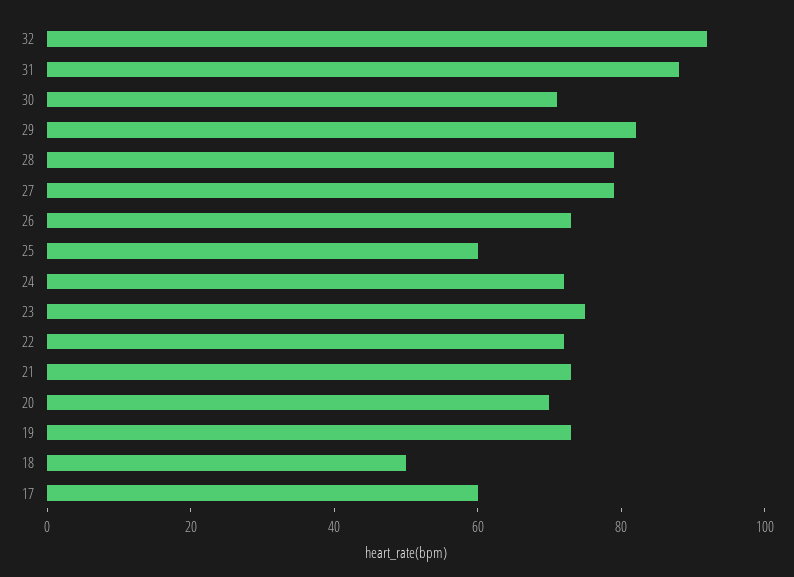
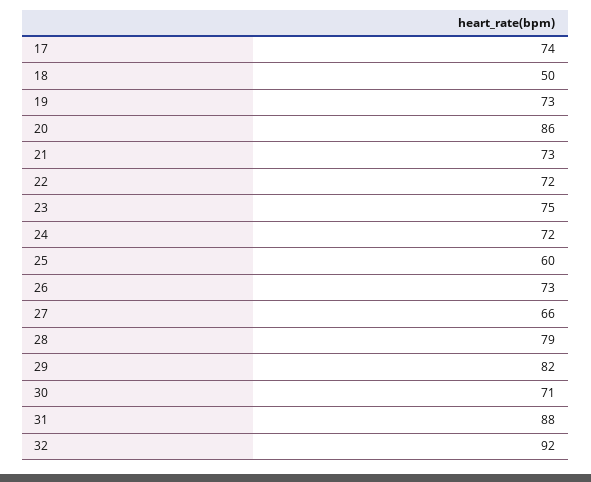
  {
    "32": 92,
    "31": 88,
    "30": 71,
    "29": 82,
    "28": 79,
-   "27": 80,
+   "27": 66,
    "26": 73,
    "25": 60,
    "24": 72,
    "23": 75,
    "22": 72,
    "21": 73,
-   "20": 70,
+   "20": 86,
    "19": 73,
    "18": 50,
-   "17": 60
+   "17": 74
  }

